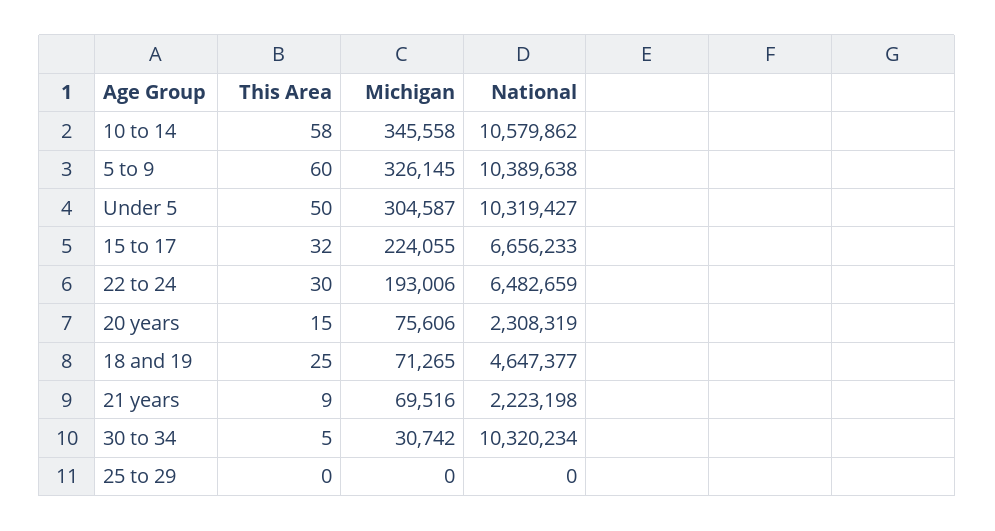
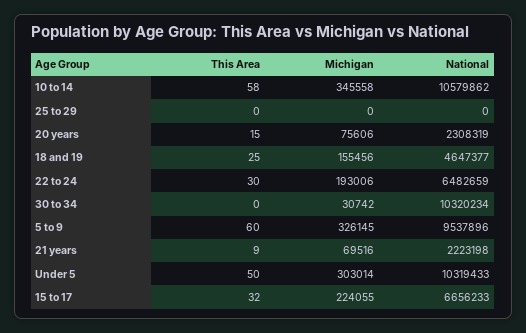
  {
    "This Area": {
      "10 to 14": 58,
      "5 to 9": 60,
      "Under 5": 50,
      "15 to 17": 32,
      "22 to 24": 30,
      "20 years": 15,
      "18 and 19": 25,
      "21 years": 9,
-     "30 to 34": 5,
+     "30 to 34": 0,
      "25 to 29": 0
    },
    "Michigan": {
      "10 to 14": 345558,
      "5 to 9": 326145,
-     "Under 5": 304587,
+     "Under 5": 303014,
      "15 to 17": 224055,
      "22 to 24": 193006,
      "20 years": 75606,
-     "18 and 19": 71265,
+     "18 and 19": 155456,
      "21 years": 69516,
      "30 to 34": 30742,
      "25 to 29": 0
    },
    "National": {
      "10 to 14": 10579862,
-     "5 to 9": 10389638,
+     "5 to 9": 9537896,
-     "Under 5": 10319427,
+     "Under 5": 10319433,
      "15 to 17": 6656233,
      "22 to 24": 6482659,
      "20 years": 2308319,
      "18 and 19": 4647377,
      "21 years": 2223198,
      "30 to 34": 10320234,
      "25 to 29": 0
    }
  }

